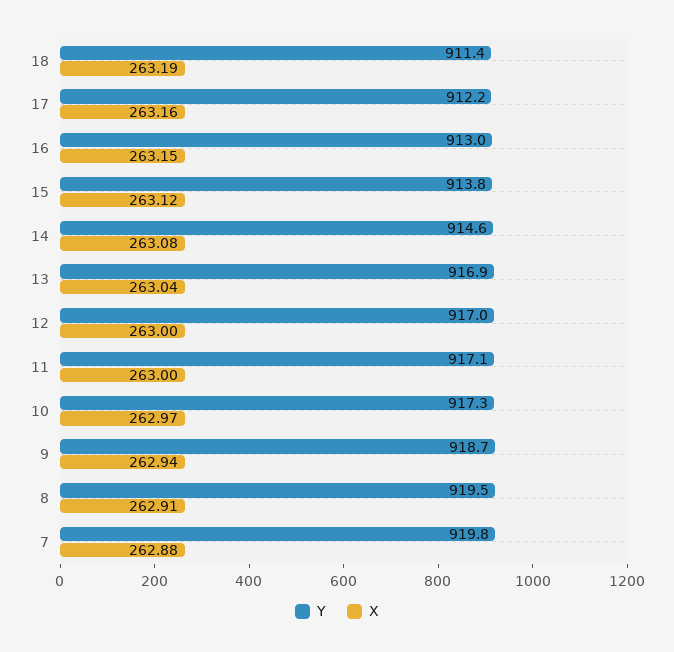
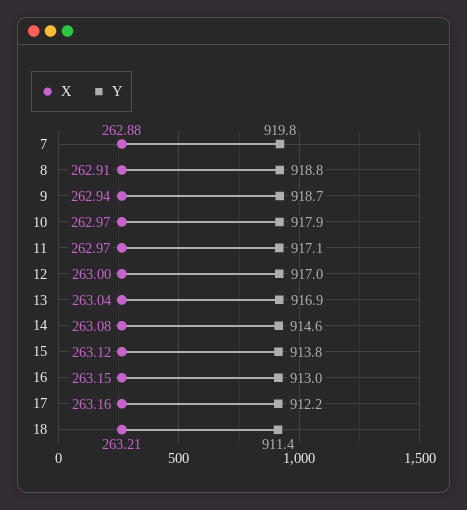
  {
    "Y": {
      "18": 911.4,
      "17": 912.2,
      "16": 913,
      "15": 913.8,
      "14": 914.6,
      "13": 916.9,
      "12": 917,
      "11": 917.1,
-     "10": 917.3,
+     "10": 917.9,
      "9": 918.7,
-     "8": 919.5,
+     "8": 918.8,
      "7": 919.8
    },
    "X": {
-     "18": 263.19,
+     "18": 263.21,
      "17": 263.16,
      "16": 263.15,
      "15": 263.12,
      "14": 263.08,
      "13": 263.04,
      "12": 263,
-     "11": 263,
+     "11": 262.97,
      "10": 262.97,
      "9": 262.94,
      "8": 262.91,
      "7": 262.88
    }
  }

